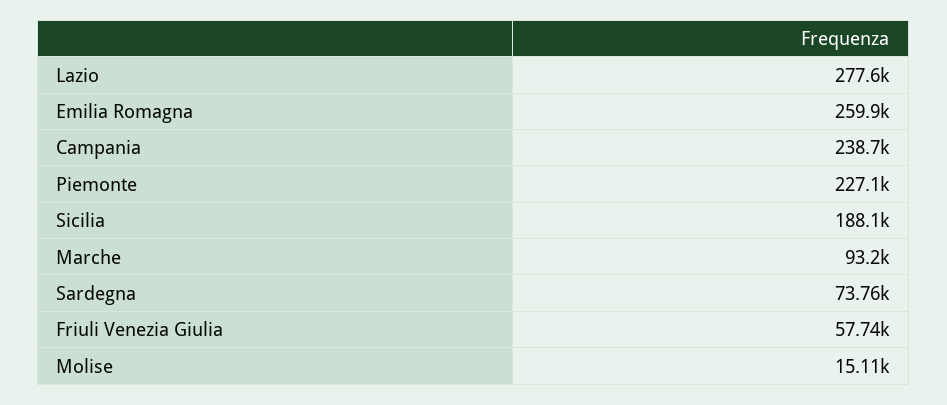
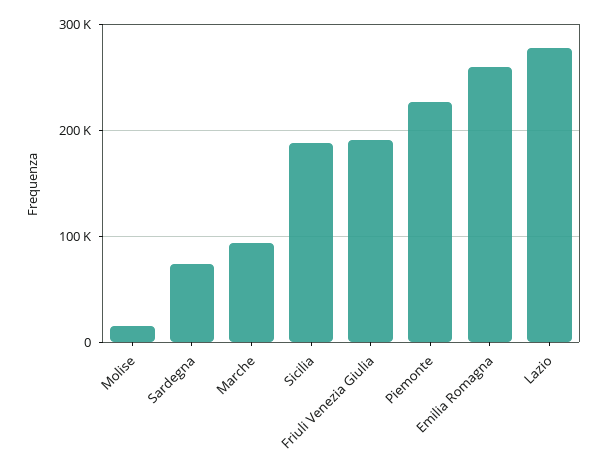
  {
    "Lazio": 277600,
    "Emilia Romagna": 259900,
-   "Campania": 238700,
    "Piemonte": 227100,
    "Sicilia": 188100,
    "Marche": 93200,
    "Sardegna": 73760,
-   "Friuli Venezia Giulia": 57740,
+   "Friuli Venezia Giulia": 190000,
    "Molise": 15110
  }

